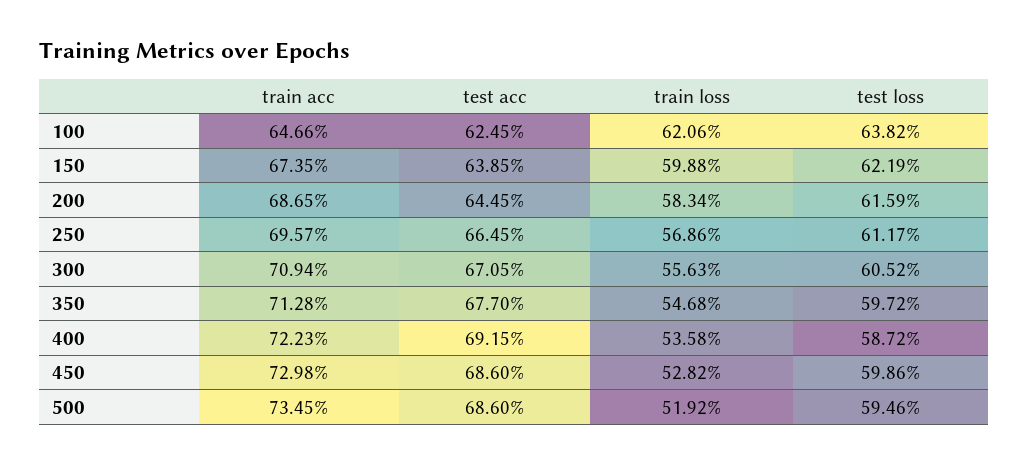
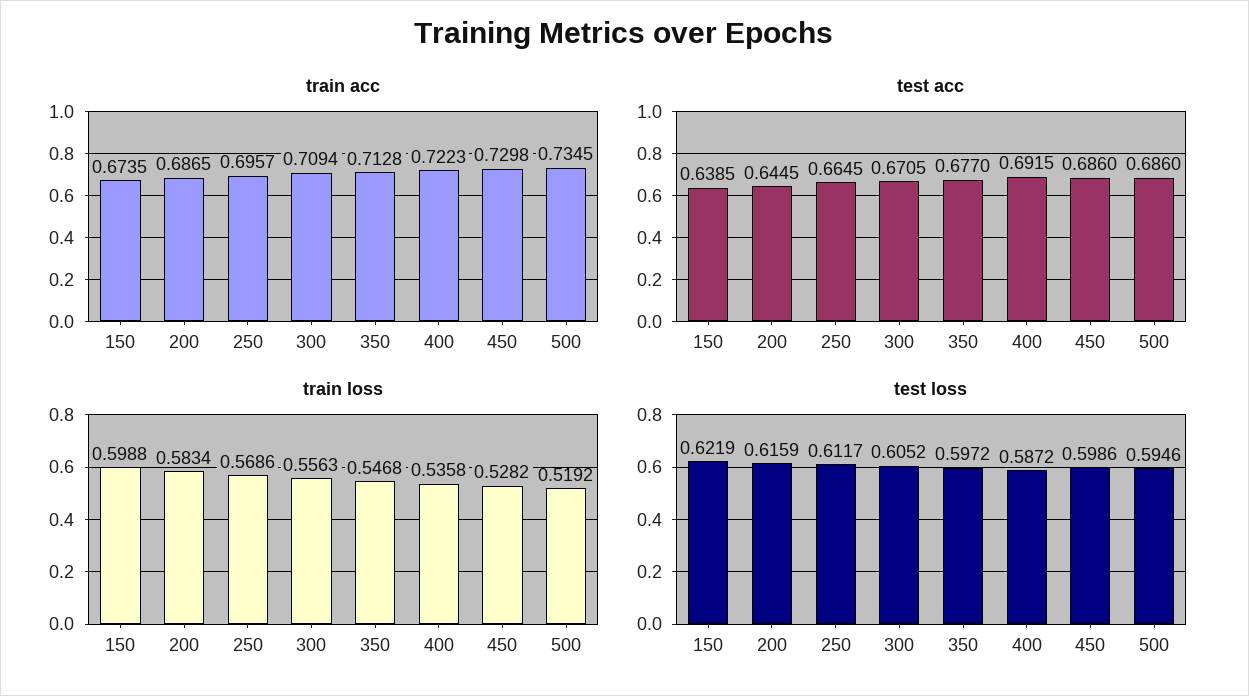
  {
    "train acc": {
-     "100": 0.6466,
      "150": 0.6735,
      "200": 0.6865,
      "250": 0.6957,
      "300": 0.7094,
      "350": 0.7128,
      "400": 0.7223,
      "450": 0.7298,
      "500": 0.7345
    },
    "test acc": {
-     "100": 0.6245,
      "150": 0.6385,
      "200": 0.6445,
      "250": 0.6645,
      "300": 0.6705,
      "350": 0.677,
      "400": 0.6915,
      "450": 0.686,
      "500": 0.686
    },
    "train loss": {
-     "100": 0.6206,
      "150": 0.5988,
      "200": 0.5834,
      "250": 0.5686,
      "300": 0.5563,
      "350": 0.5468,
      "400": 0.5358,
      "450": 0.5282,
      "500": 0.5192
    },
    "test loss": {
-     "100": 0.6382,
      "150": 0.6219,
      "200": 0.6159,
      "250": 0.6117,
      "300": 0.6052,
      "350": 0.5972,
      "400": 0.5872,
      "450": 0.5986,
      "500": 0.5946
    }
  }

